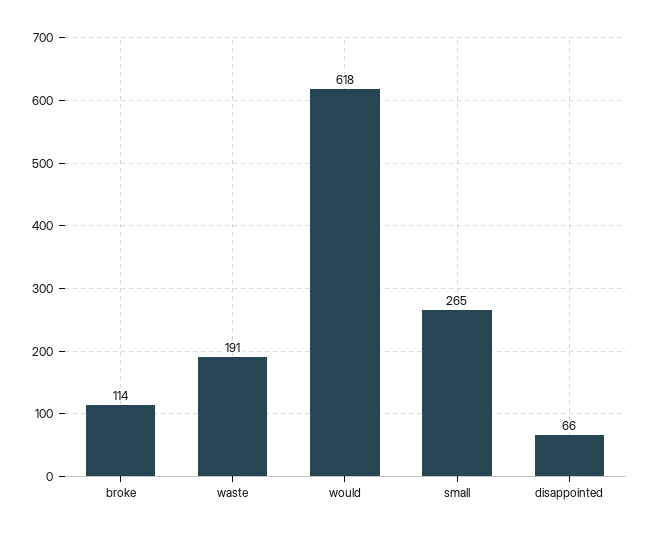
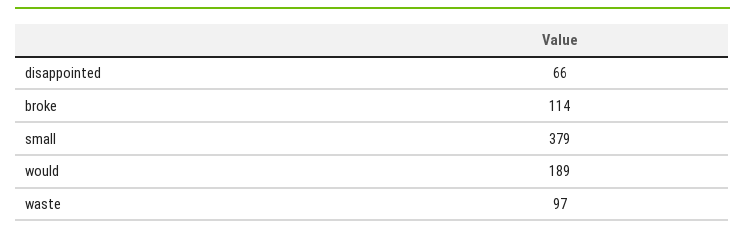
  {
    "broke": 114,
-   "waste": 191,
+   "waste": 97,
-   "would": 618,
+   "would": 189,
-   "small": 265,
+   "small": 379,
    "disappointed": 66
  }

